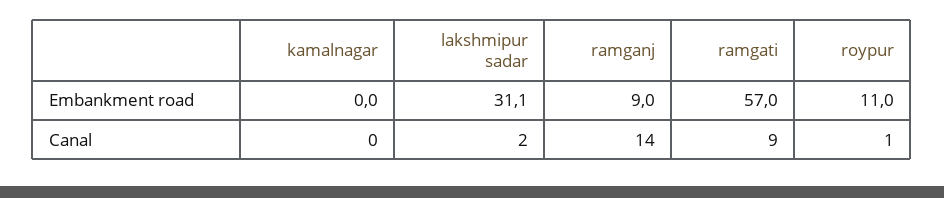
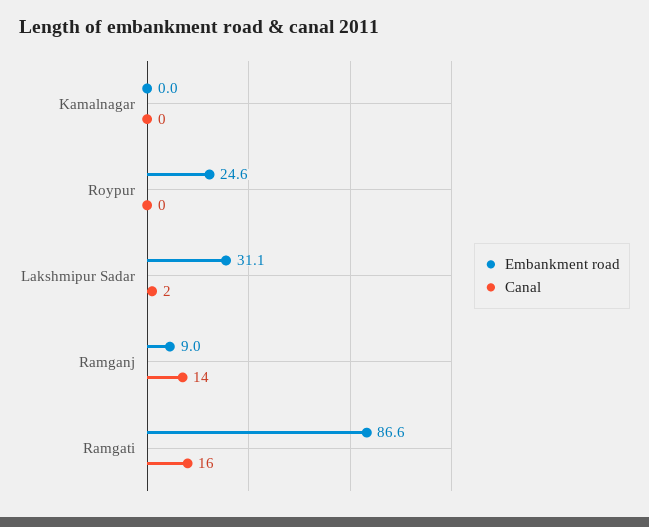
  {
    "Embankment road": {
      "kamalnagar": 0,
      "lakshmipur sadar": 31.1,
      "ramganj": 9,
-     "ramgati": 57,
+     "ramgati": 86.6,
-     "roypur": 11
+     "roypur": 24.6
    },
    "Canal": {
      "kamalnagar": 0,
      "lakshmipur sadar": 2,
      "ramganj": 14,
-     "ramgati": 9,
+     "ramgati": 16,
-     "roypur": 1
+     "roypur": 0
    }
  }

